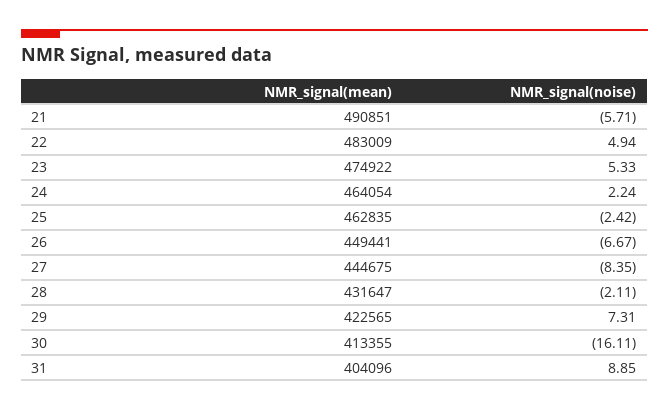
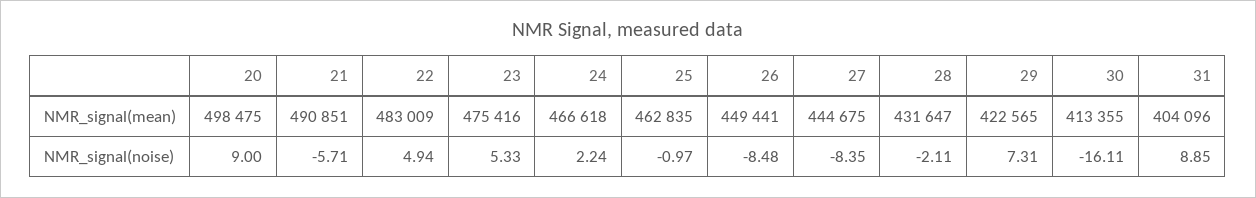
  {
    "NMR_signal(mean)": {
      "21": 490851,
      "22": 483009,
-     "23": 474922,
+     "23": 475416,
-     "24": 464054,
+     "24": 466618,
      "25": 462835,
      "26": 449441,
      "27": 444675,
      "28": 431647,
      "29": 422565,
      "30": 413355,
-     "31": 404096
+     "31": 404096,
+     "20": 498475
    },
    "NMR_signal(noise)": {
      "21": -5.71,
      "22": 4.94,
      "23": 5.33,
      "24": 2.24,
-     "25": -2.42,
+     "25": -0.97,
-     "26": -6.67,
+     "26": -8.48,
      "27": -8.35,
      "28": -2.11,
      "29": 7.31,
      "30": -16.11,
-     "31": 8.85
+     "31": 8.85,
+     "20": 9
    }
  }

